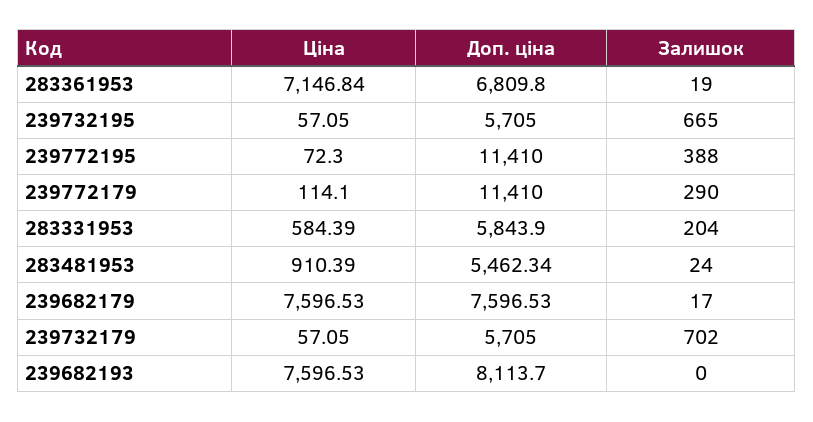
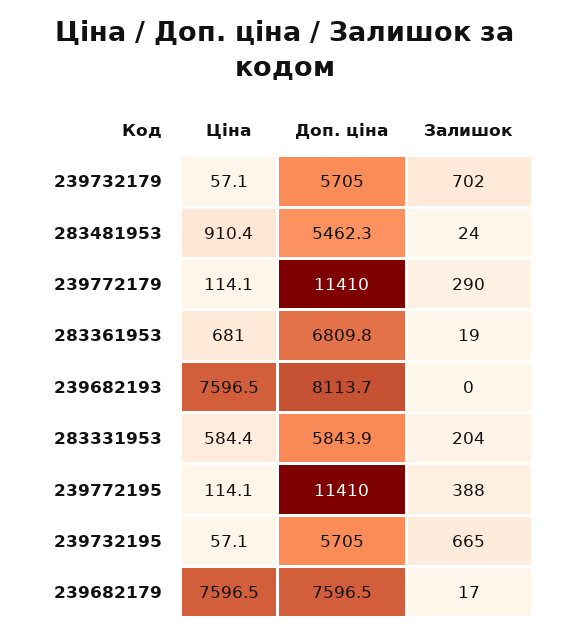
  {
    "Ціна": {
-     "283361953": 7146.84,
+     "283361953": 681,
      "239732195": 57.05,
-     "239772195": 72.3,
+     "239772195": 114.1,
      "239772179": 114.1,
      "283331953": 584.39,
      "283481953": 910.39,
      "239682179": 7596.53,
      "239732179": 57.05,
      "239682193": 7596.53
    },
    "Доп. ціна": {
      "283361953": 6809.8,
      "239732195": 5705,
      "239772195": 11410,
      "239772179": 11410,
      "283331953": 5843.9,
      "283481953": 5462.34,
      "239682179": 7596.53,
      "239732179": 5705,
      "239682193": 8113.7
    },
    "Залишок": {
      "283361953": 19,
      "239732195": 665,
      "239772195": 388,
      "239772179": 290,
      "283331953": 204,
      "283481953": 24,
      "239682179": 17,
      "239732179": 702,
      "239682193": 0
    }
  }

